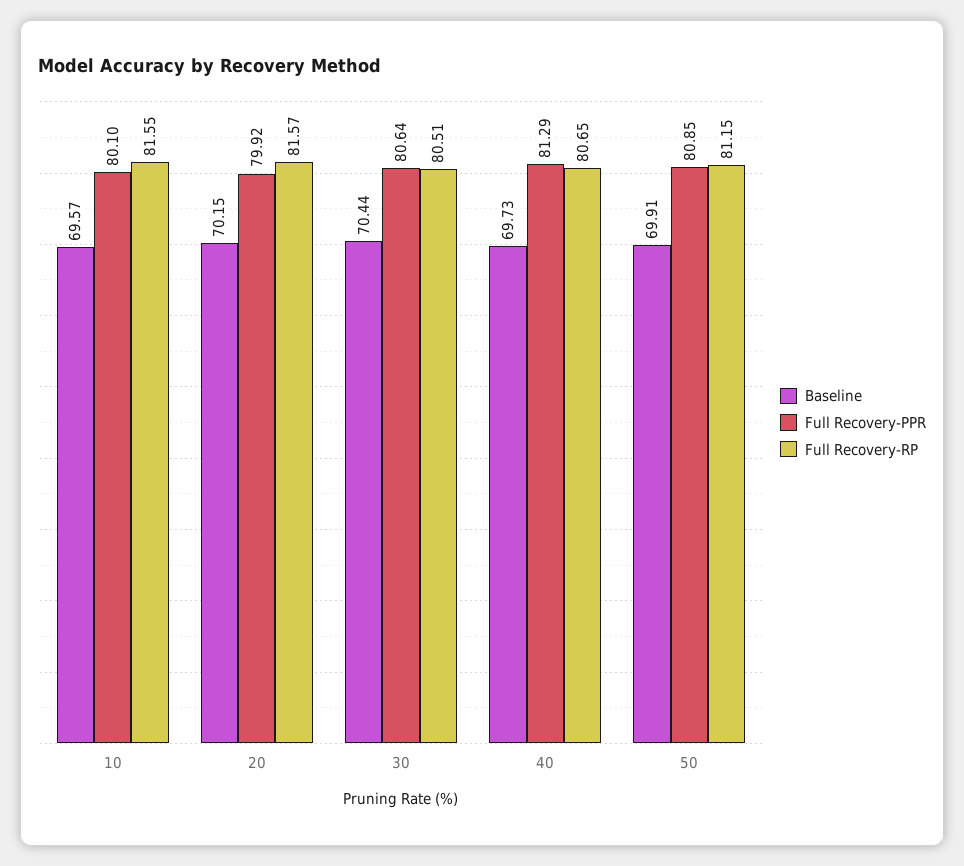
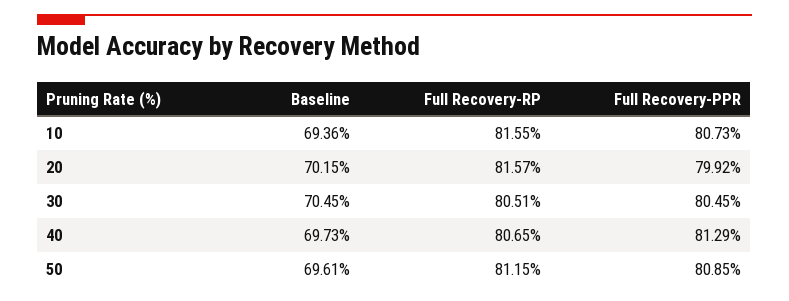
  {
    "Baseline": {
-     "10": 69.57,
+     "10": 69.36,
      "20": 70.15,
-     "30": 70.44,
+     "30": 70.45,
      "40": 69.73,
-     "50": 69.91
+     "50": 69.61
    },
    "Full Recovery-PPR": {
-     "10": 80.1,
+     "10": 80.73,
      "20": 79.92,
-     "30": 80.64,
+     "30": 80.45,
      "40": 81.29,
      "50": 80.85
    },
    "Full Recovery-RP": {
      "10": 81.55,
      "20": 81.57,
      "30": 80.51,
      "40": 80.65,
      "50": 81.15
    }
  }

